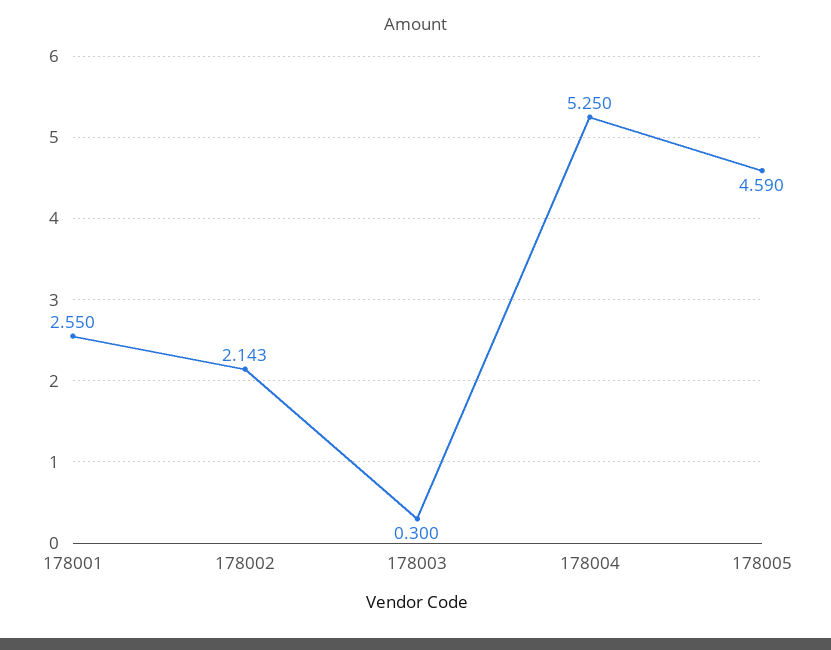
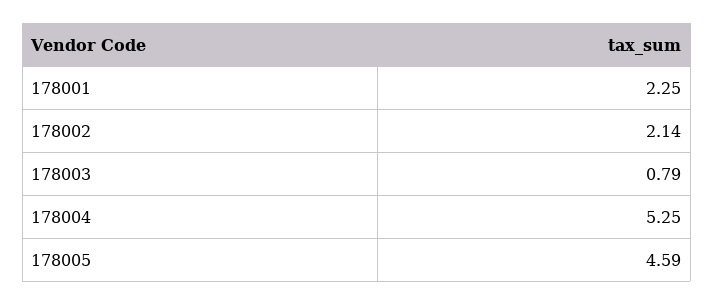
  {
-   "178001": 2.55,
+   "178001": 2.25,
    "178002": 2.143,
-   "178003": 0.3,
+   "178003": 0.79,
    "178004": 5.25,
    "178005": 4.59
  }

